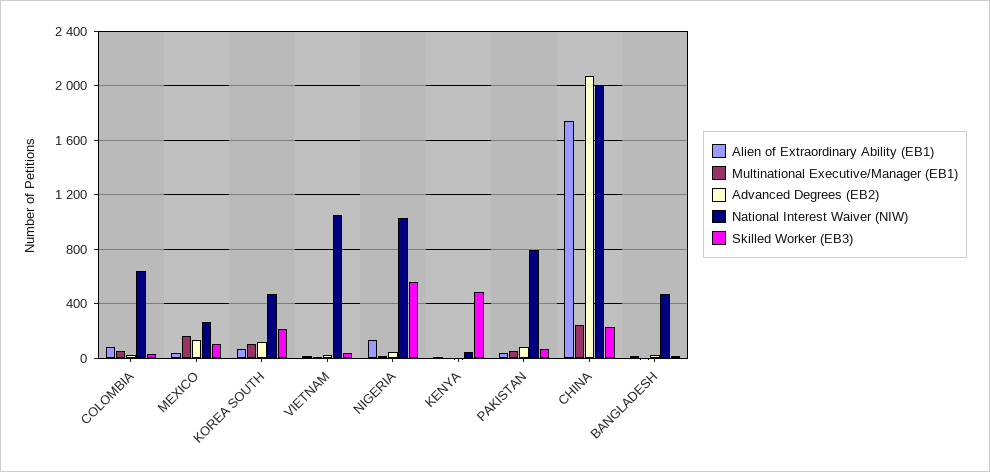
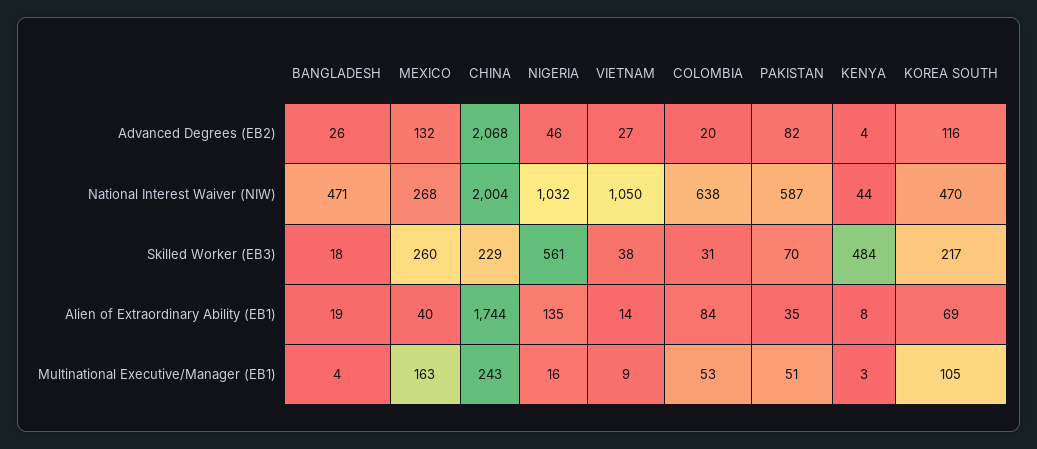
  {
    "Alien of Extraordinary Ability (EB1)": {
      "COLOMBIA": 84,
      "MEXICO": 40,
      "KOREA SOUTH": 69,
      "VIETNAM": 14,
      "NIGERIA": 135,
      "KENYA": 8,
      "PAKISTAN": 35,
      "CHINA": 1744,
      "BANGLADESH": 19
    },
    "Multinational Executive/Manager (EB1)": {
      "COLOMBIA": 53,
      "MEXICO": 163,
      "KOREA SOUTH": 105,
      "VIETNAM": 9,
      "NIGERIA": 16,
      "KENYA": 3,
      "PAKISTAN": 51,
      "CHINA": 243,
      "BANGLADESH": 4
    },
    "Advanced Degrees (EB2)": {
      "COLOMBIA": 20,
      "MEXICO": 132,
      "KOREA SOUTH": 116,
      "VIETNAM": 27,
      "NIGERIA": 46,
      "KENYA": 4,
      "PAKISTAN": 82,
      "CHINA": 2068,
      "BANGLADESH": 26
    },
    "National Interest Waiver (NIW)": {
      "COLOMBIA": 638,
      "MEXICO": 268,
      "KOREA SOUTH": 470,
      "VIETNAM": 1050,
      "NIGERIA": 1032,
      "KENYA": 44,
-     "PAKISTAN": 800,
+     "PAKISTAN": 587,
      "CHINA": 2004,
      "BANGLADESH": 471
    },
    "Skilled Worker (EB3)": {
      "COLOMBIA": 31,
-     "MEXICO": 100,
+     "MEXICO": 260,
      "KOREA SOUTH": 217,
      "VIETNAM": 38,
      "NIGERIA": 561,
      "KENYA": 484,
      "PAKISTAN": 70,
      "CHINA": 229,
      "BANGLADESH": 18
    }
  }

